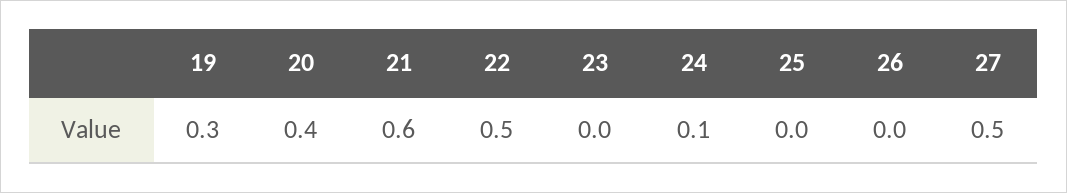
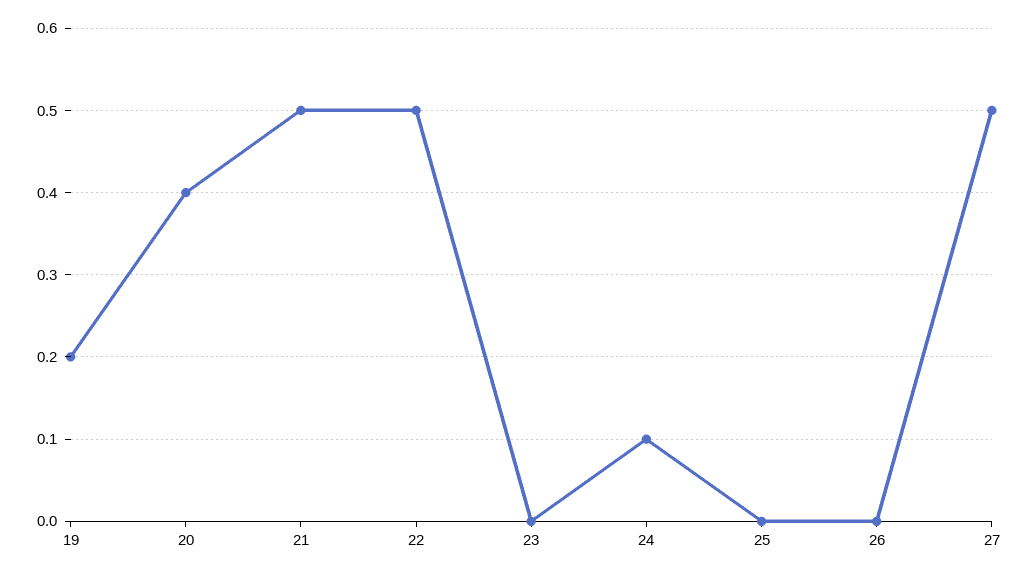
  {
-   "19": 0.3,
+   "19": 0.2,
    "20": 0.4,
-   "21": 0.6,
+   "21": 0.5,
    "22": 0.5,
    "23": 0,
    "24": 0.1,
    "25": 0,
    "26": 0,
    "27": 0.5
  }

